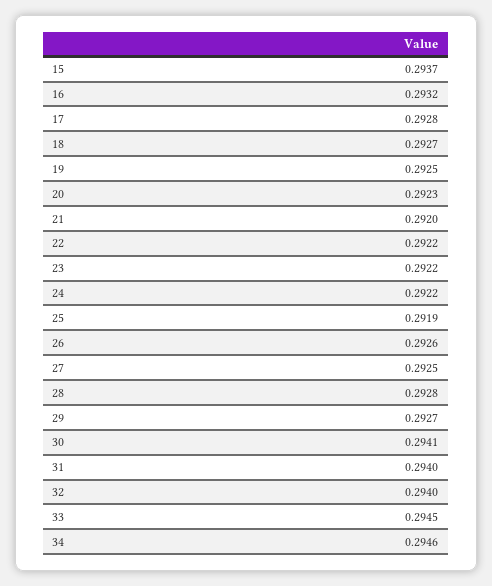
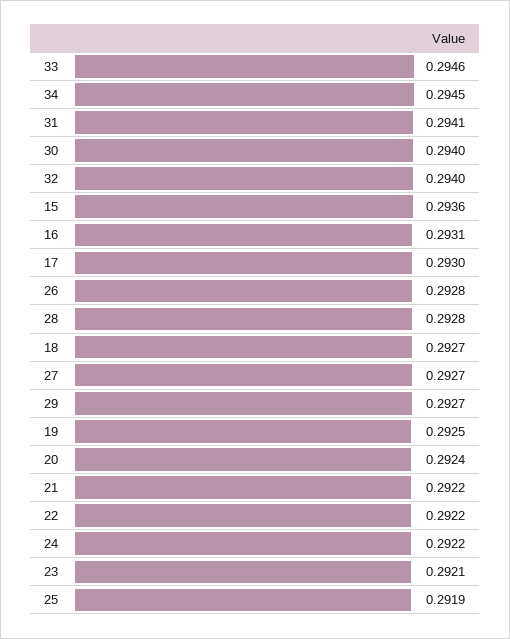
  {
-   "15": 0.2937,
+   "15": 0.2936,
-   "16": 0.2932,
+   "16": 0.2931,
-   "17": 0.2928,
+   "17": 0.293,
    "18": 0.2927,
    "19": 0.2925,
-   "20": 0.2923,
+   "20": 0.2924,
-   "21": 0.292,
+   "21": 0.2922,
    "22": 0.2922,
-   "23": 0.2922,
+   "23": 0.2921,
    "24": 0.2922,
    "25": 0.2919,
-   "26": 0.2926,
+   "26": 0.2928,
-   "27": 0.2925,
+   "27": 0.2927,
    "28": 0.2928,
    "29": 0.2927,
-   "30": 0.2941,
+   "30": 0.294,
-   "31": 0.294,
+   "31": 0.2941,
    "32": 0.294,
-   "33": 0.2945,
+   "33": 0.2946,
-   "34": 0.2946
+   "34": 0.2945
  }

